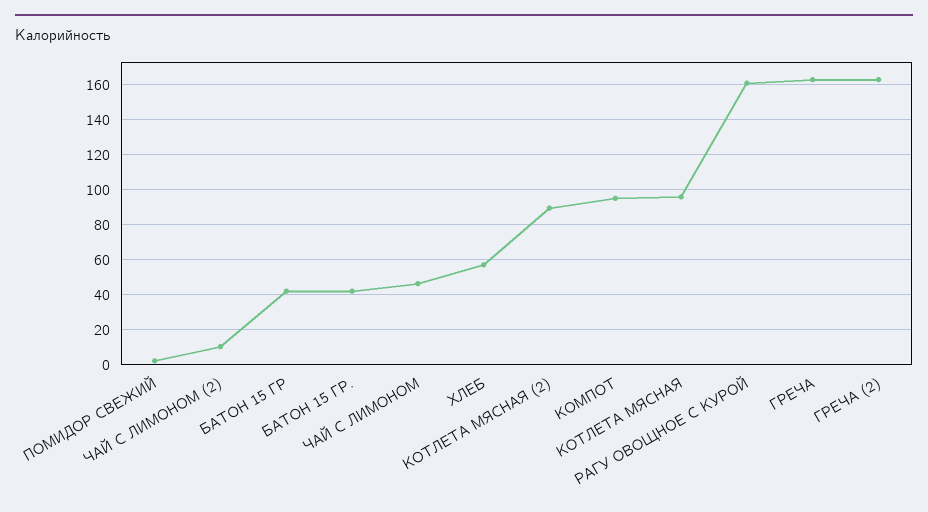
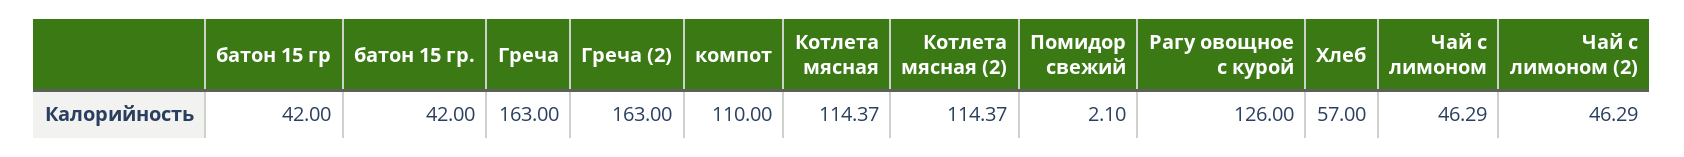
  {
    "ПОМИДОР СВЕЖИЙ": 2.1,
-   "ЧАЙ С ЛИМОНОМ (2)": 10,
+   "ЧАЙ С ЛИМОНОМ (2)": 46.29,
    "БАТОН 15 ГР": 42,
    "БАТОН 15 ГР.": 42,
    "ЧАЙ С ЛИМОНОМ": 46.29,
    "ХЛЕБ": 57,
-   "КОТЛЕТА МЯСНАЯ (2)": 90,
+   "КОТЛЕТА МЯСНАЯ (2)": 114.37,
-   "КОМПОТ": 95,
+   "КОМПОТ": 110,
-   "КОТЛЕТА МЯСНАЯ": 95,
+   "КОТЛЕТА МЯСНАЯ": 114.37,
-   "РАГУ ОВОЩНОЕ С КУРОЙ": 160,
+   "РАГУ ОВОЩНОЕ С КУРОЙ": 126,
    "ГРЕЧА": 163,
    "ГРЕЧА (2)": 163
  }

